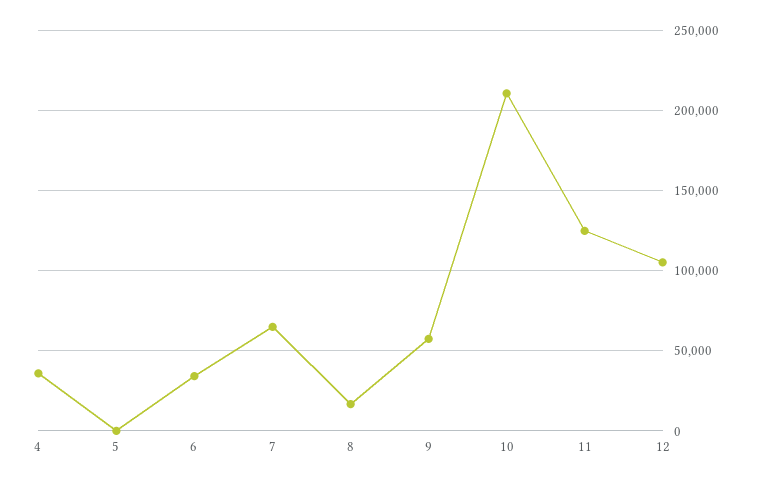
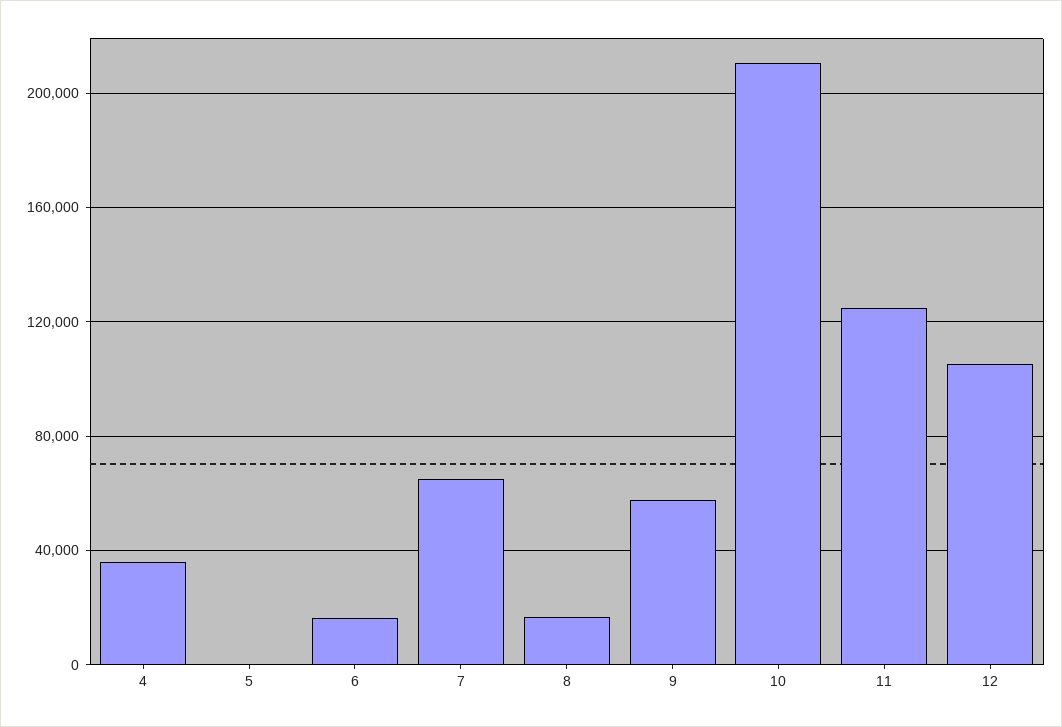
  {
    "4": 35000,
    "5": 0,
-   "6": 35000,
+   "6": 15000,
    "7": 65000,
    "8": 15000,
    "9": 60000,
    "10": 210000,
    "11": 125000,
    "12": 105000
  }

